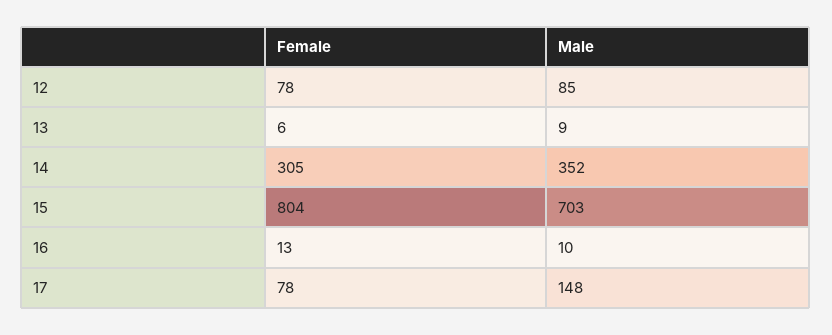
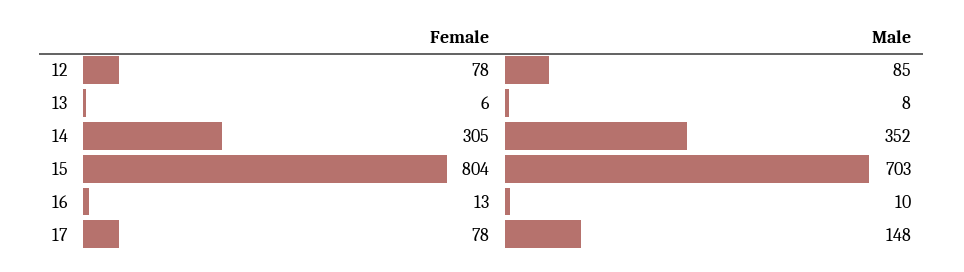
  {
    "Female": {
      "12": 78,
      "13": 6,
      "14": 305,
      "15": 804,
      "16": 13,
      "17": 78
    },
    "Male": {
      "12": 85,
-     "13": 9,
+     "13": 8,
      "14": 352,
      "15": 703,
      "16": 10,
      "17": 148
    }
  }

